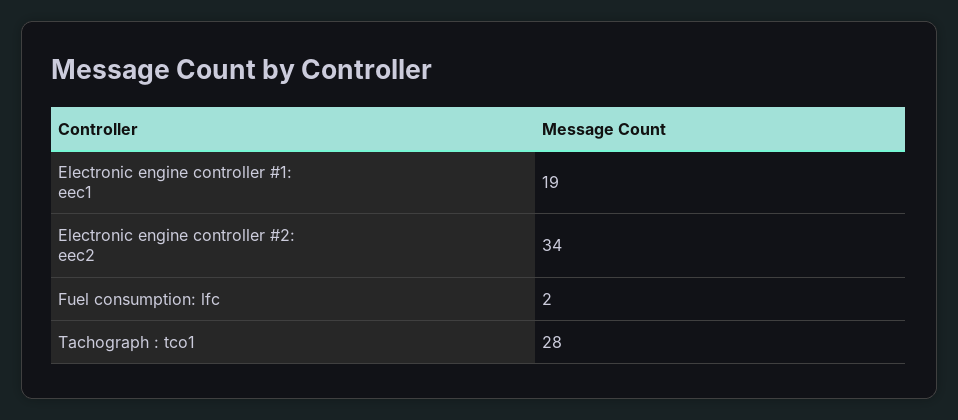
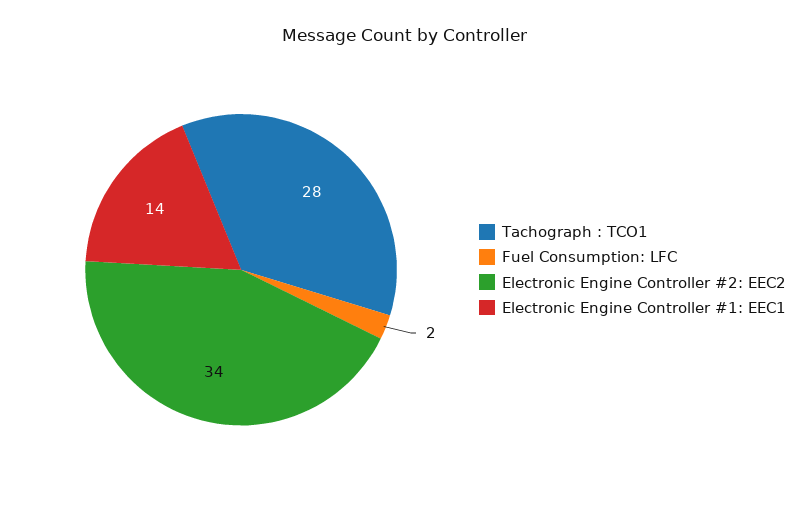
  {
-   "Electronic engine controller #1: eec1": 19,
+   "Electronic engine controller #1: eec1": 14,
    "Electronic engine controller #2: eec2": 34,
    "Fuel consumption: lfc": 2,
    "Tachograph : tco1": 28
  }

